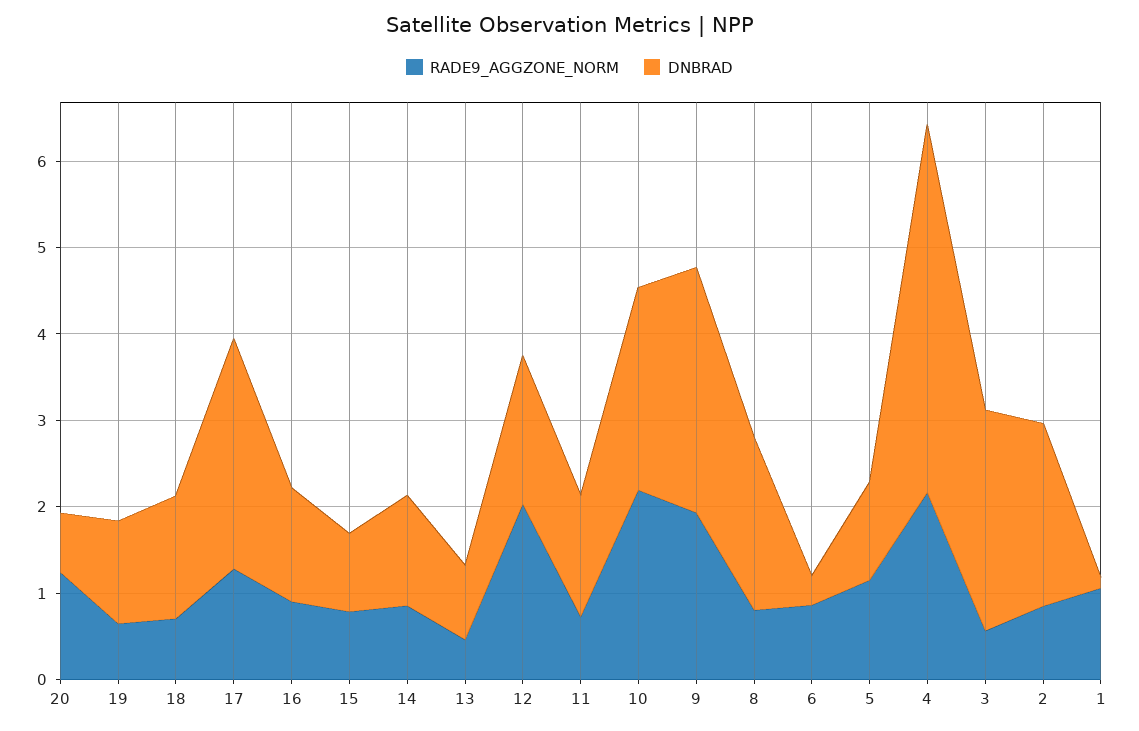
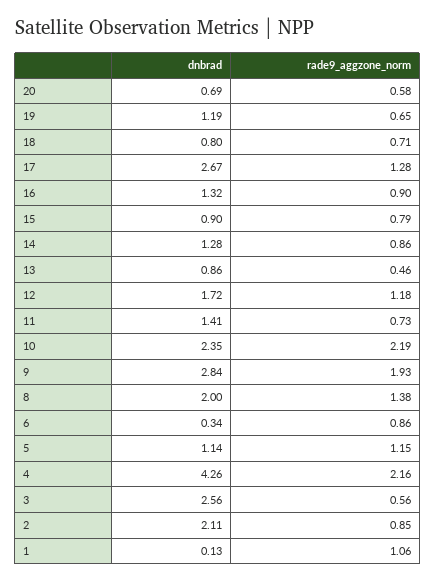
  {
    "RADE9_AGGZONE_NORM": {
-     "20": 1.2,
+     "20": 0.58,
      "19": 0.65,
      "18": 0.71,
      "17": 1.28,
      "16": 0.9,
      "15": 0.79,
      "14": 0.86,
      "13": 0.46,
-     "12": 2,
+     "12": 1.18,
      "11": 0.73,
      "10": 2.19,
      "9": 1.93,
-     "8": 0.8,
+     "8": 1.38,
      "6": 0.86,
      "5": 1.15,
      "4": 2.16,
      "3": 0.56,
      "2": 0.85,
      "1": 1.06
    },
    "DNBRAD": {
      "20": 0.69,
      "19": 1.19,
-     "18": 1.4,
+     "18": 0.8,
      "17": 2.67,
      "16": 1.32,
      "15": 0.9,
      "14": 1.28,
      "13": 0.86,
      "12": 1.72,
      "11": 1.41,
      "10": 2.35,
      "9": 2.84,
      "8": 2,
      "6": 0.34,
      "5": 1.14,
      "4": 4.26,
      "3": 2.56,
      "2": 2.11,
      "1": 0.13
    }
  }

